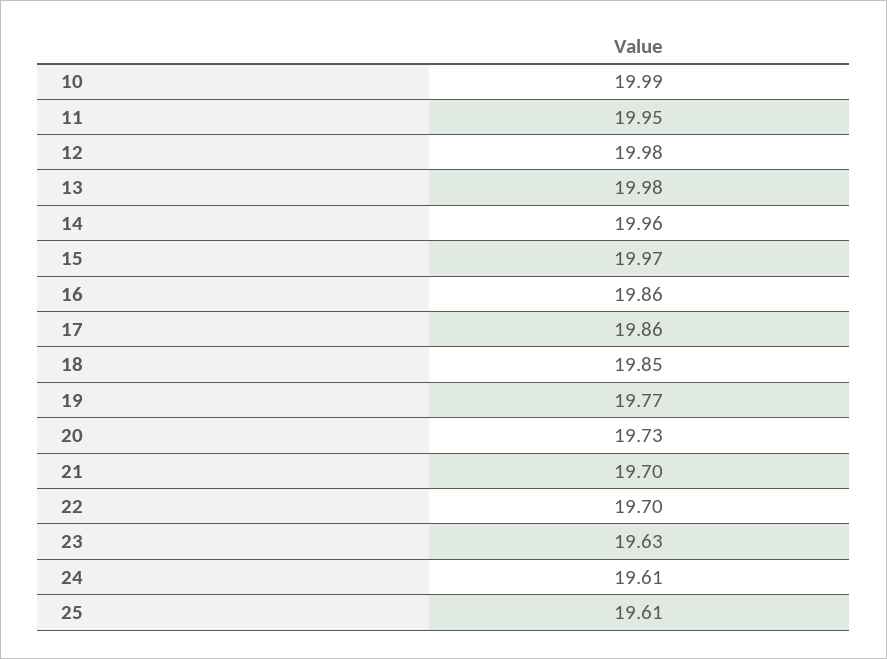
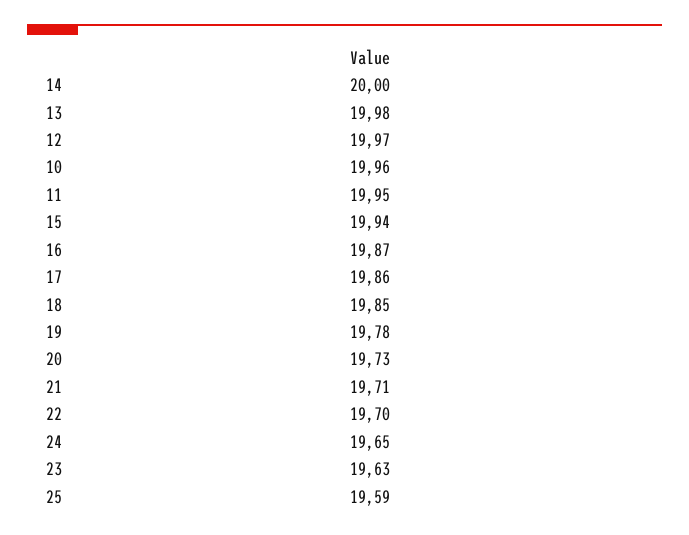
  {
-   "10": 19.99,
+   "10": 19.96,
    "11": 19.95,
-   "12": 19.98,
+   "12": 19.97,
    "13": 19.98,
-   "14": 19.96,
+   "14": 20,
-   "15": 19.97,
+   "15": 19.94,
-   "16": 19.86,
+   "16": 19.87,
    "17": 19.86,
    "18": 19.85,
-   "19": 19.77,
+   "19": 19.78,
    "20": 19.73,
-   "21": 19.7,
+   "21": 19.71,
    "22": 19.7,
    "23": 19.63,
-   "24": 19.61,
+   "24": 19.65,
-   "25": 19.61
+   "25": 19.59
  }

